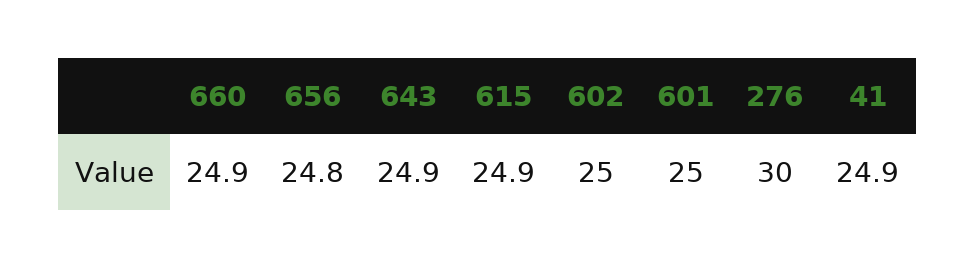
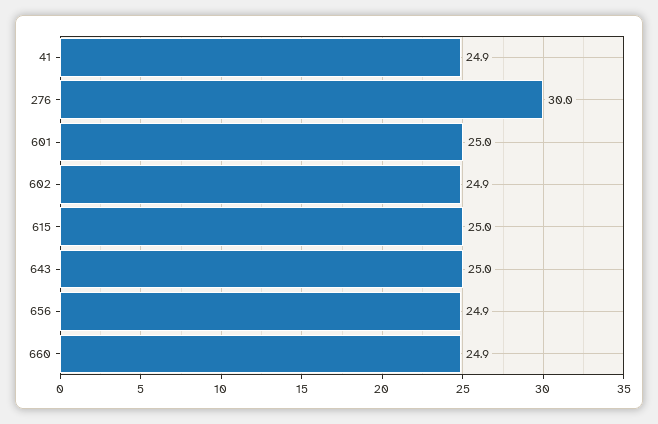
  {
    "660": 24.9,
-   "656": 24.8,
+   "656": 24.9,
-   "643": 24.9,
+   "643": 25,
-   "615": 24.9,
+   "615": 25,
-   "602": 25,
+   "602": 24.9,
    "601": 25,
    "276": 30,
    "41": 24.9
  }

